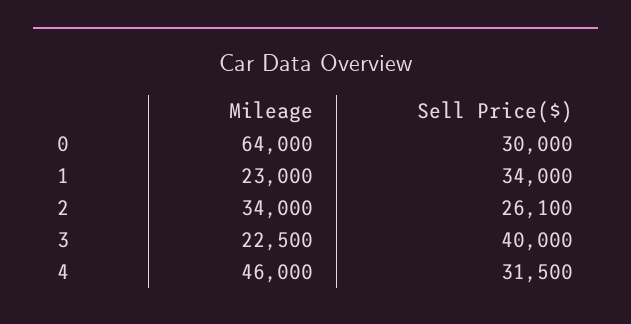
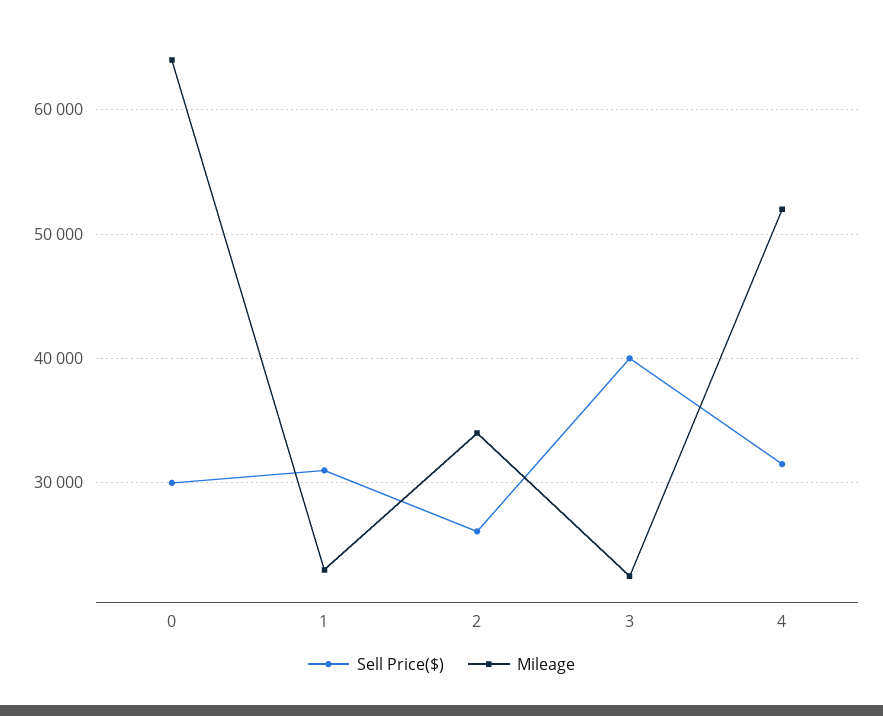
  {
    "Mileage": {
      "0": 64000,
      "1": 23000,
      "2": 34000,
      "3": 22500,
-     "4": 46000
+     "4": 52000
    },
    "Sell Price($)": {
      "0": 30000,
-     "1": 34000,
+     "1": 31000,
      "2": 26100,
      "3": 40000,
      "4": 31500
    }
  }

